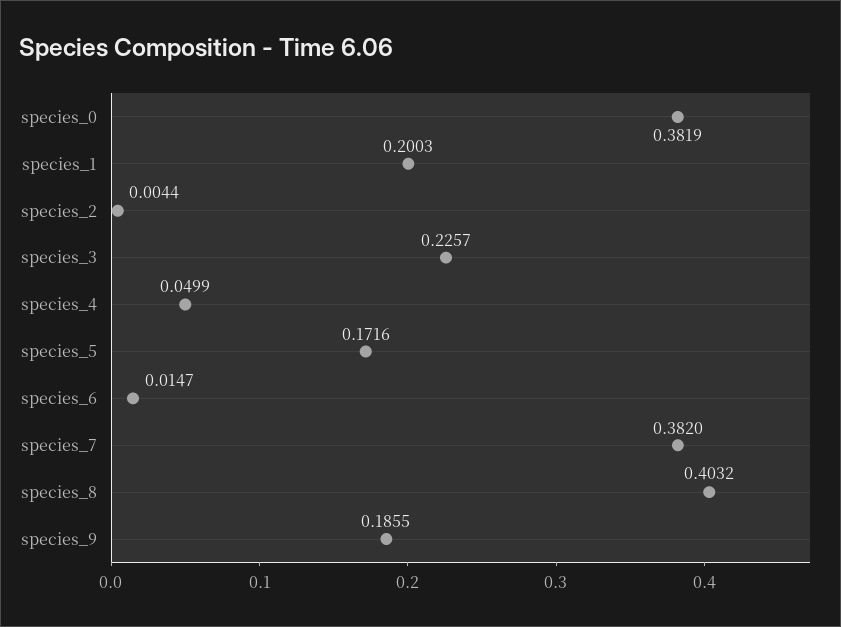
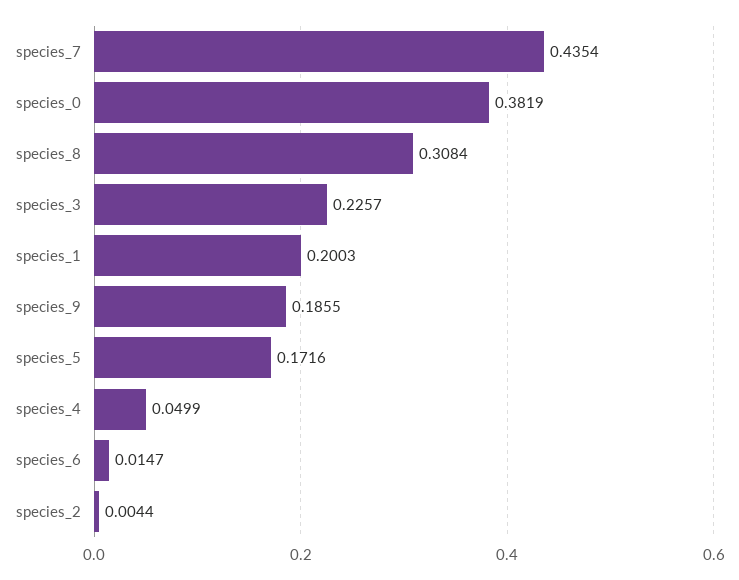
  {
    "species_0": 0.3819,
    "species_1": 0.2003,
    "species_2": 0.0044,
    "species_3": 0.2257,
    "species_4": 0.0499,
    "species_5": 0.1716,
    "species_6": 0.0147,
-   "species_7": 0.382,
+   "species_7": 0.4354,
-   "species_8": 0.4032,
+   "species_8": 0.3084,
    "species_9": 0.1855
  }

